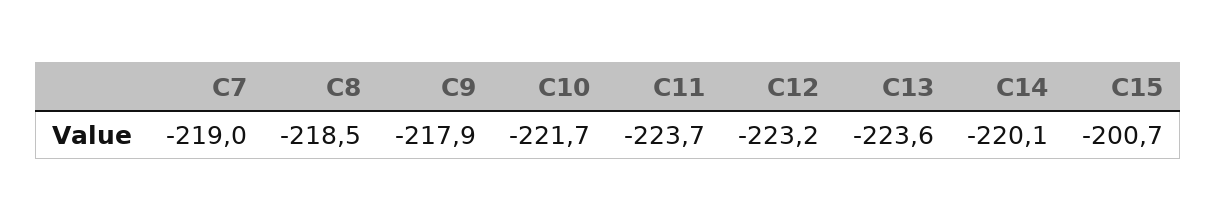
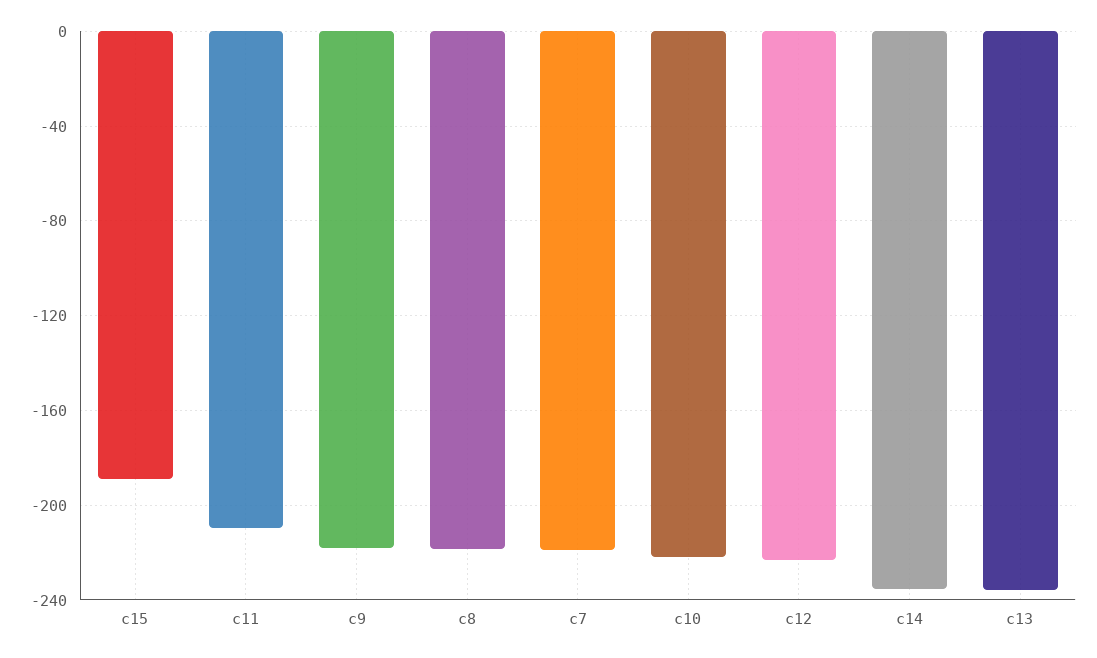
  {
    "C7": -219,
    "C8": -218.5,
    "C9": -217.9,
    "C10": -221.7,
-   "C11": -223.7,
+   "C11": -210,
    "C12": -223.2,
-   "C13": -223.6,
+   "C13": -235,
-   "C14": -220.1,
+   "C14": -235,
-   "C15": -200.7
+   "C15": -190
  }

